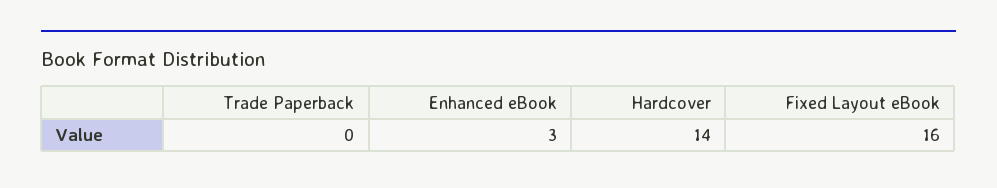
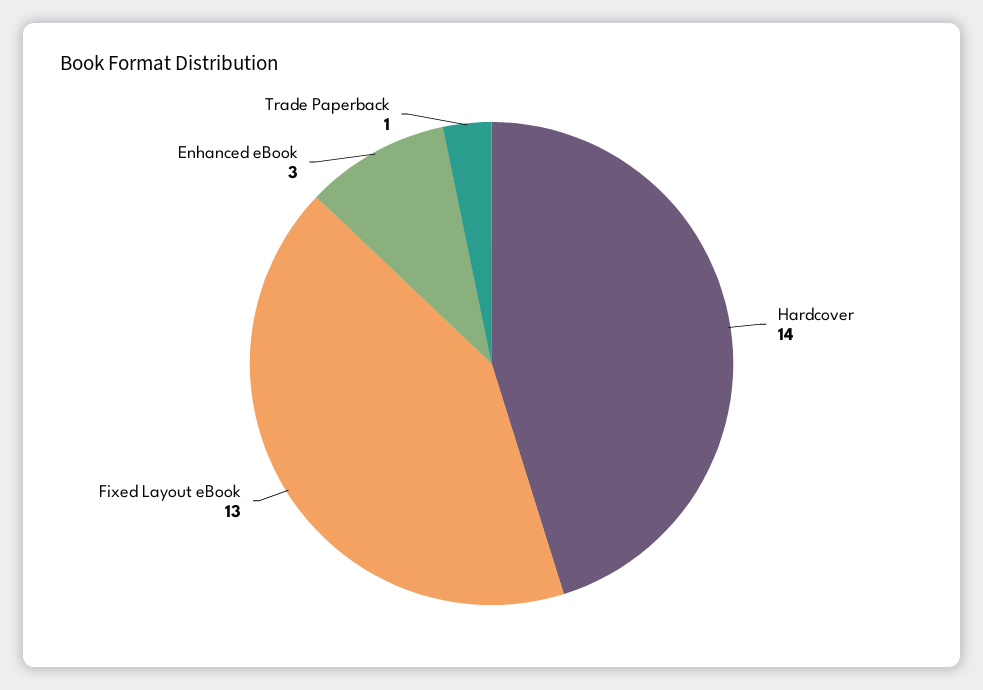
  {
-   "Trade Paperback": 0,
+   "Trade Paperback": 1,
    "Enhanced eBook": 3,
    "Hardcover": 14,
-   "Fixed Layout eBook": 16
+   "Fixed Layout eBook": 13
  }

